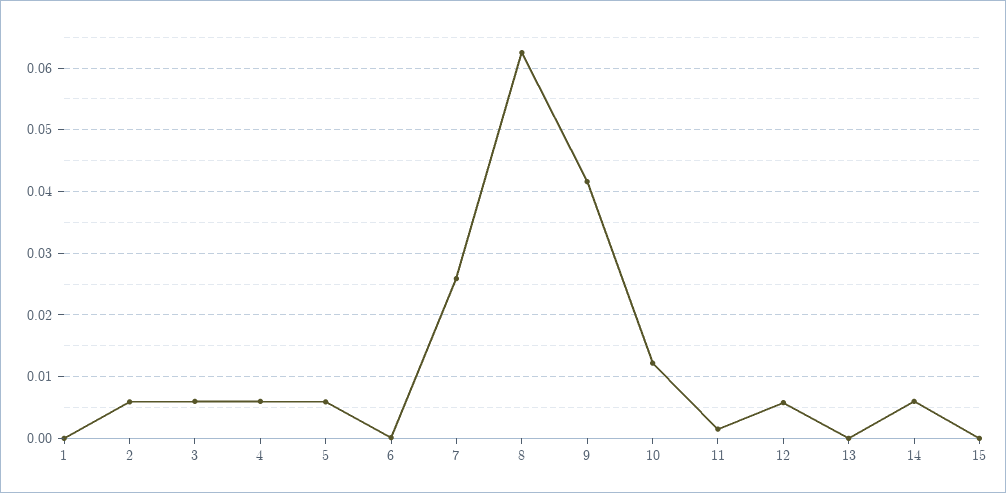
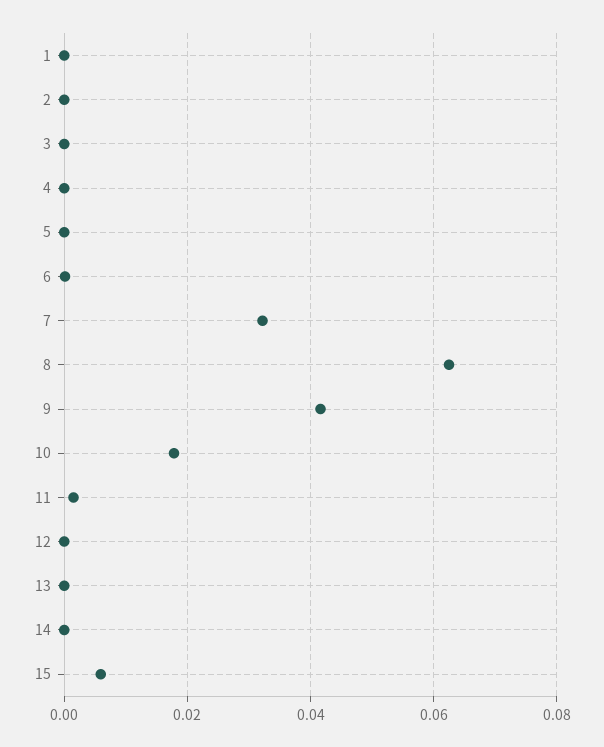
  {
    "1": 0,
-   "2": 0.006,
+   "2": 0,
-   "3": 0.006,
+   "3": 0,
-   "4": 0.006,
+   "4": 0,
-   "5": 0.006,
+   "5": 0,
    "6": 0,
-   "7": 0.026,
+   "7": 0.032,
    "8": 0.063,
    "9": 0.042,
-   "10": 0.012,
+   "10": 0.018,
    "11": 0.002,
-   "12": 0.006,
+   "12": 0,
    "13": 0,
-   "14": 0.006,
+   "14": 0,
-   "15": 0
+   "15": 0.006
  }

